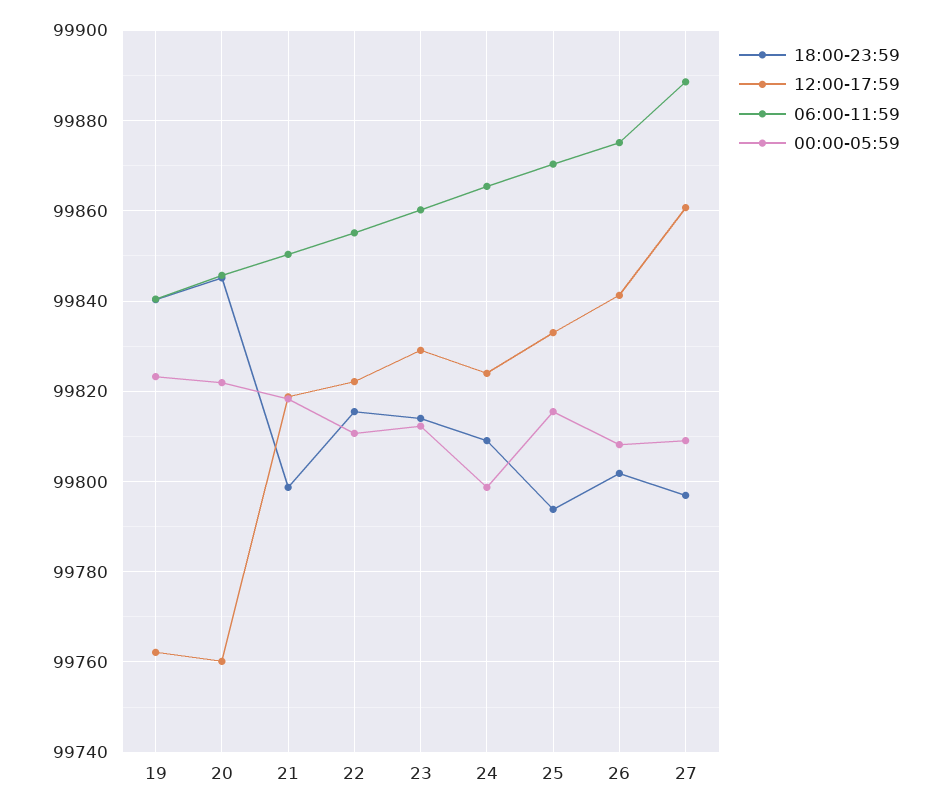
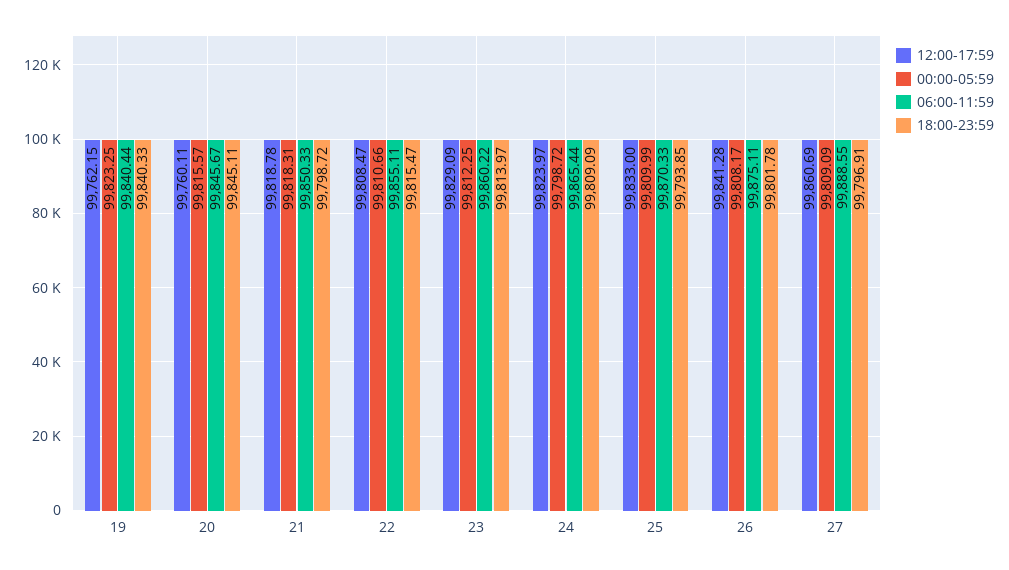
  {
    "18:00-23:59": {
      "19": 99840.33,
      "20": 99845.11,
      "21": 99798.72,
      "22": 99815.47,
      "23": 99813.97,
      "24": 99809.09,
      "25": 99793.85,
      "26": 99801.78,
      "27": 99796.91
    },
    "12:00-17:59": {
      "19": 99762.15,
      "20": 99760.11,
      "21": 99818.78,
-     "22": 99822,
+     "22": 99808.47,
      "23": 99829.09,
      "24": 99823.97,
      "25": 99833,
      "26": 99841.28,
      "27": 99860.69
    },
    "06:00-11:59": {
      "19": 99840.44,
      "20": 99845.67,
      "21": 99850.33,
      "22": 99855.11,
      "23": 99860.22,
      "24": 99865.44,
      "25": 99870.33,
      "26": 99875.11,
      "27": 99888.55
    },
    "00:00-05:59": {
      "19": 99823.25,
-     "20": 99822,
+     "20": 99815.57,
      "21": 99818.31,
      "22": 99810.66,
      "23": 99812.25,
      "24": 99798.72,
-     "25": 99816,
+     "25": 99809.99,
      "26": 99808.17,
      "27": 99809.09
    }
  }

